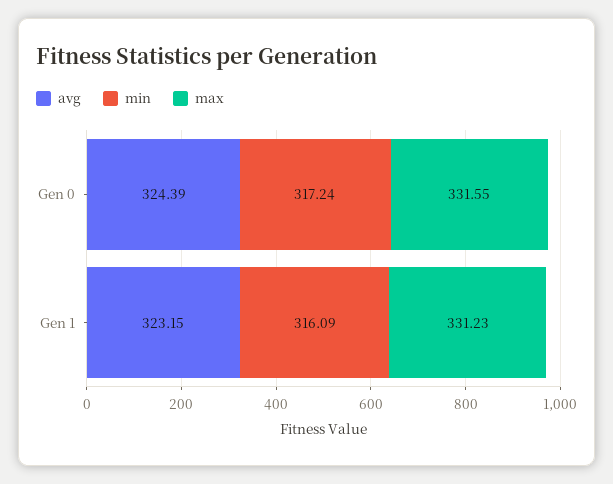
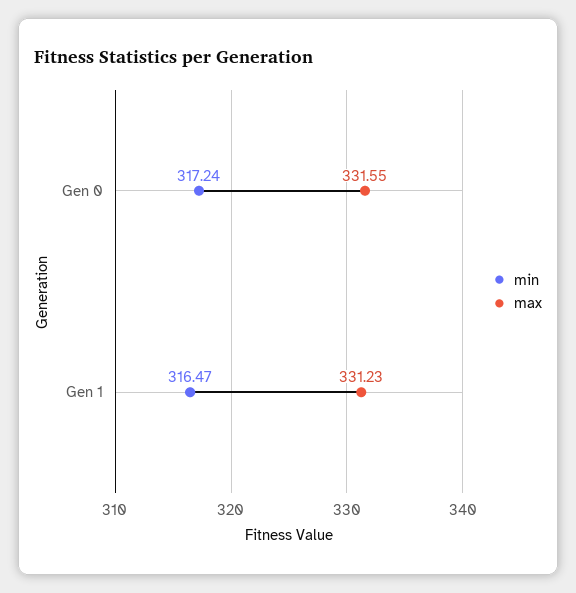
  {
-   "avg": {
-     "Gen 0": 324.39,
-     "Gen 1": 323.15
-   },
    "min": {
      "Gen 0": 317.24,
-     "Gen 1": 316.09
+     "Gen 1": 316.47
    },
    "max": {
      "Gen 0": 331.55,
      "Gen 1": 331.23
    }
  }

